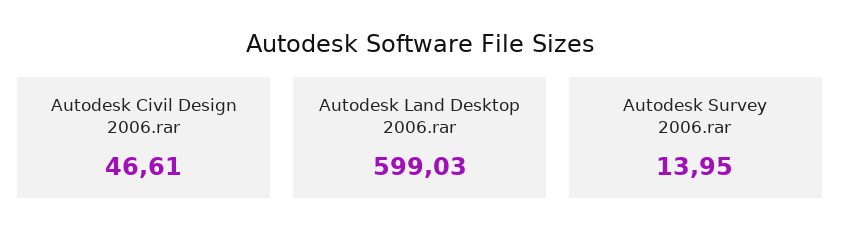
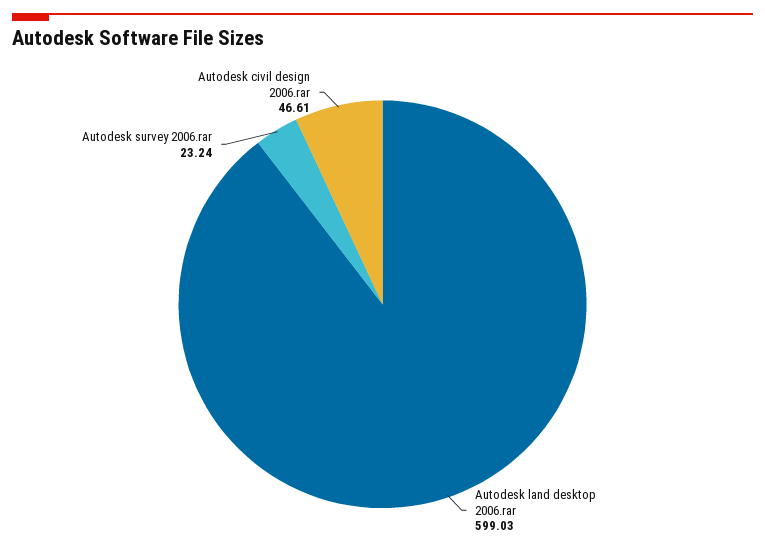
  {
    "Autodesk Civil Design 2006.rar": 46.61,
    "Autodesk Land Desktop 2006.rar": 599.03,
-   "Autodesk Survey 2006.rar": 13.95
+   "Autodesk Survey 2006.rar": 23.24
  }

